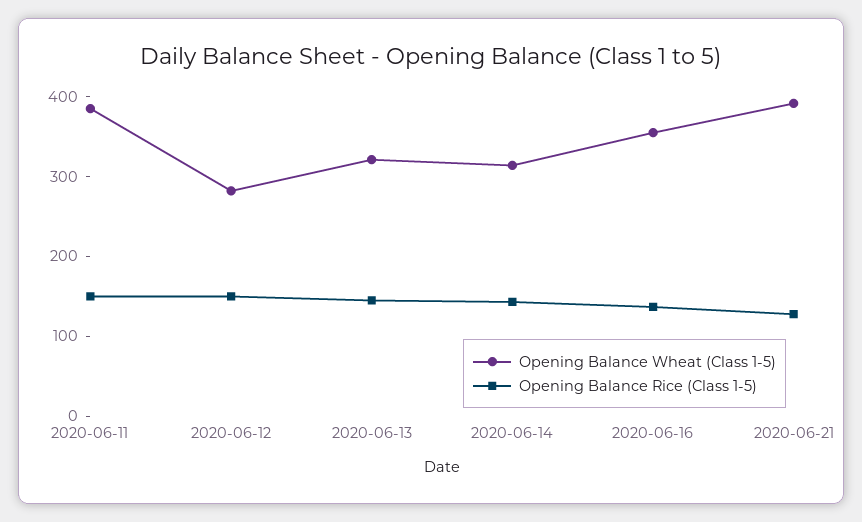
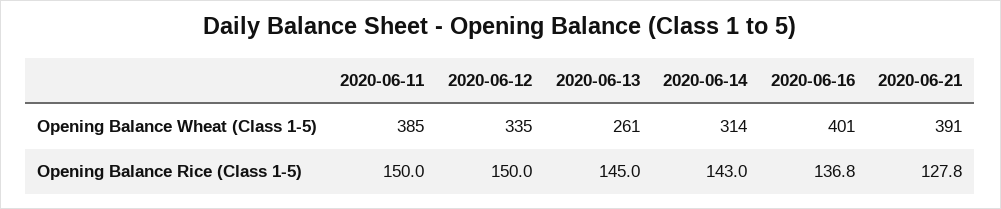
  {
    "Opening Balance Wheat (Class 1-5)": {
      "2020-06-11": 385,
-     "2020-06-12": 280,
+     "2020-06-12": 335,
-     "2020-06-13": 320,
+     "2020-06-13": 261,
      "2020-06-14": 314,
-     "2020-06-16": 360,
+     "2020-06-16": 401,
      "2020-06-21": 391
    },
    "Opening Balance Rice (Class 1-5)": {
      "2020-06-11": 150,
      "2020-06-12": 150,
      "2020-06-13": 145,
      "2020-06-14": 143,
      "2020-06-16": 136.8,
      "2020-06-21": 127.8
    }
  }

